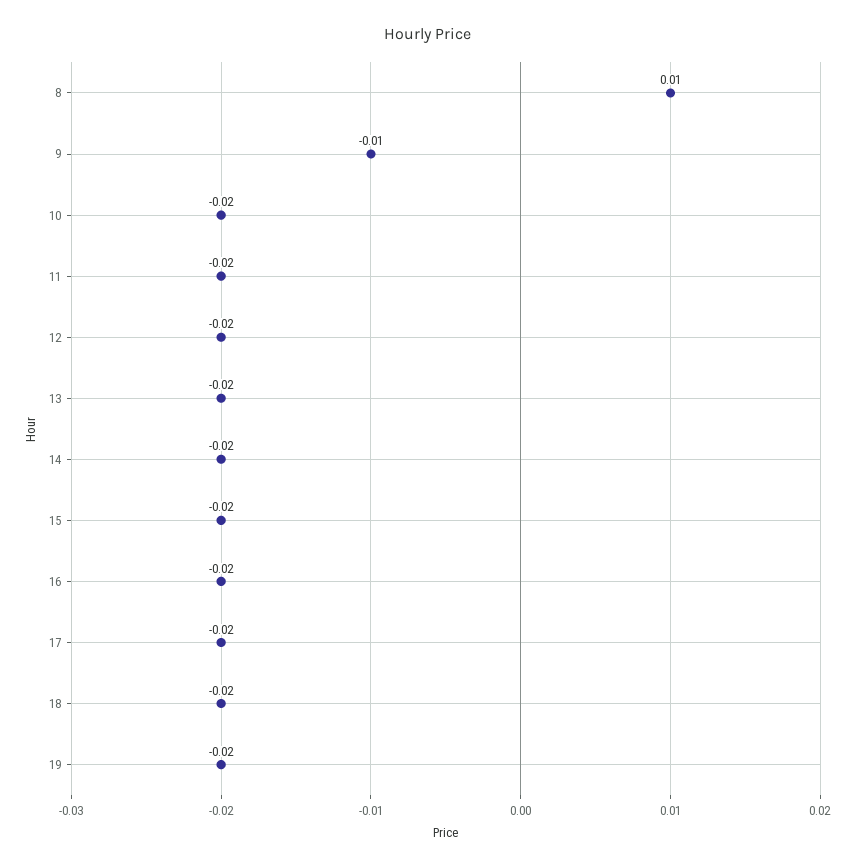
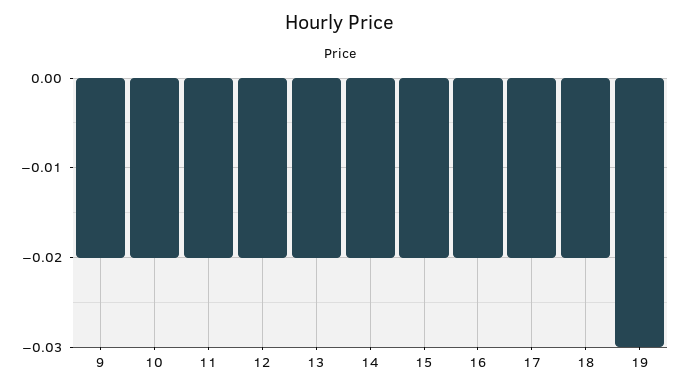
  {
-   "8": 0.01,
-   "9": -0.01,
+   "9": -0.02,
    "10": -0.02,
    "11": -0.02,
    "12": -0.02,
    "13": -0.02,
    "14": -0.02,
    "15": -0.02,
    "16": -0.02,
    "17": -0.02,
    "18": -0.02,
-   "19": -0.02
+   "19": -0.03
  }

